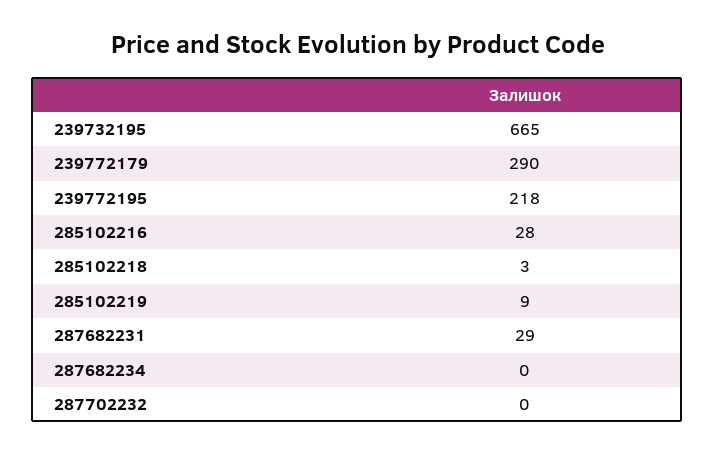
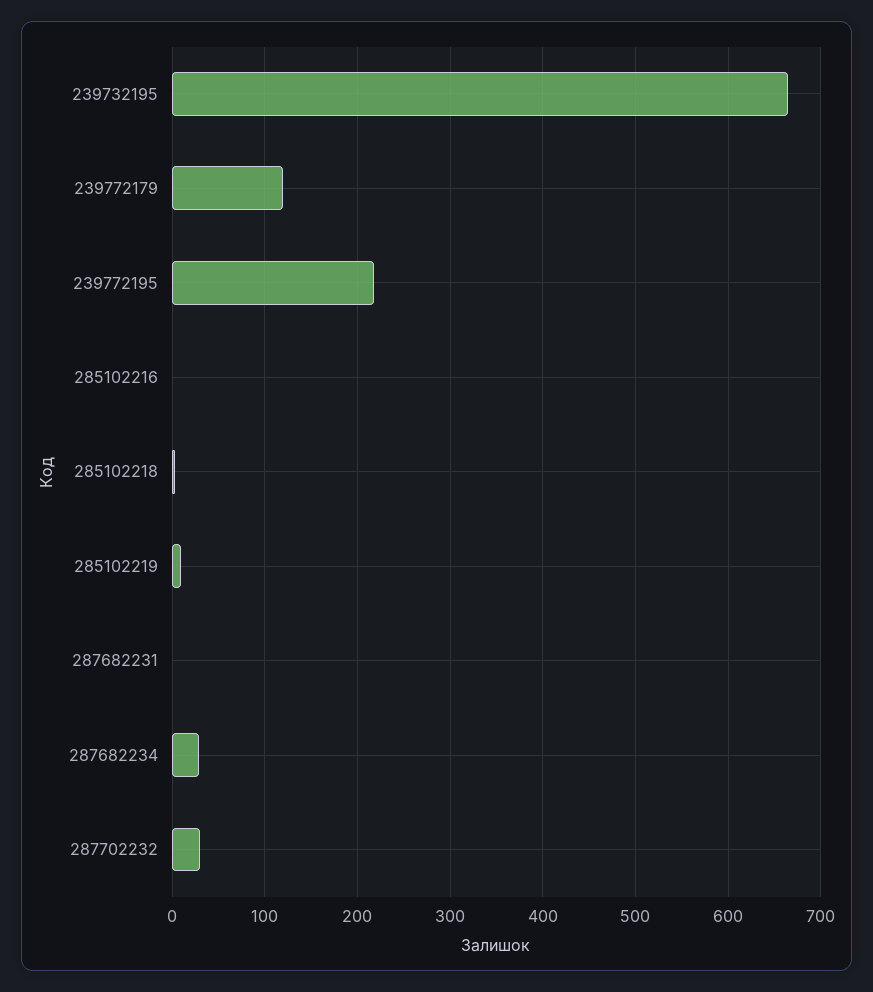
  {
    "239732195": 665,
-   "239772179": 290,
+   "239772179": 120,
    "239772195": 218,
-   "285102216": 28,
+   "285102216": 0,
    "285102218": 3,
    "285102219": 9,
-   "287682231": 29,
+   "287682231": 0,
-   "287682234": 0,
+   "287682234": 30,
-   "287702232": 0
+   "287702232": 30
  }

